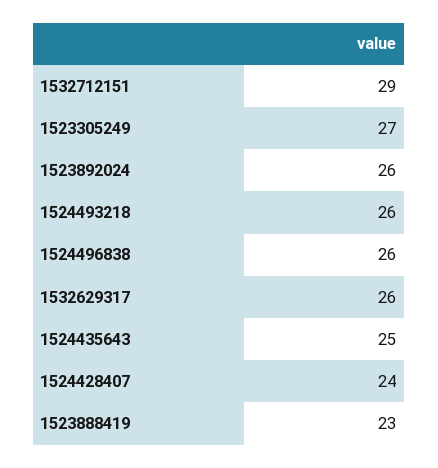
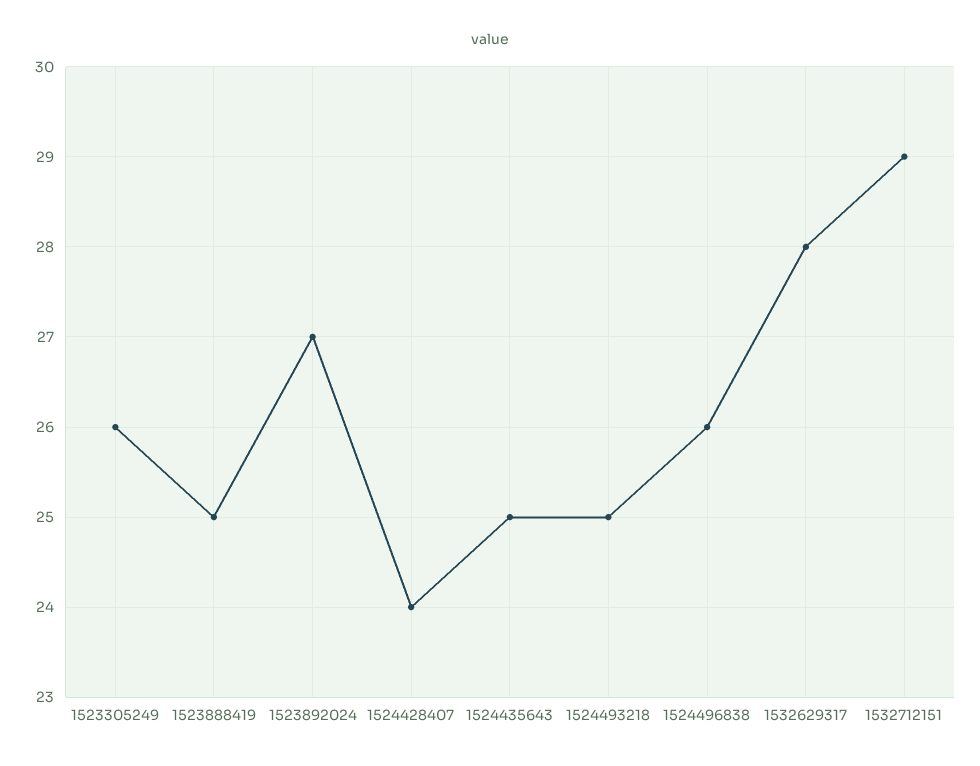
  {
    "1532712151": 29,
-   "1523305249": 27,
+   "1523305249": 26,
-   "1523892024": 26,
+   "1523892024": 27,
-   "1524493218": 26,
+   "1524493218": 25,
    "1524496838": 26,
-   "1532629317": 26,
+   "1532629317": 28,
    "1524435643": 25,
    "1524428407": 24,
-   "1523888419": 23
+   "1523888419": 25
  }

